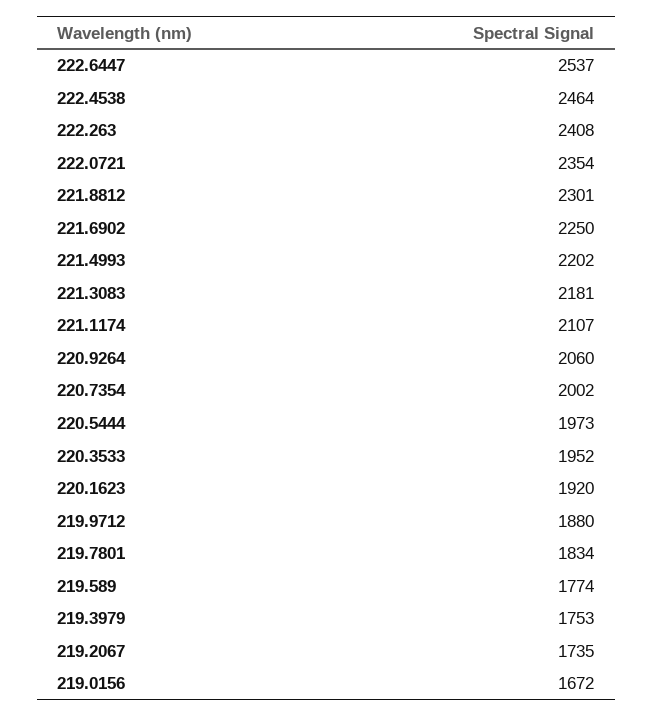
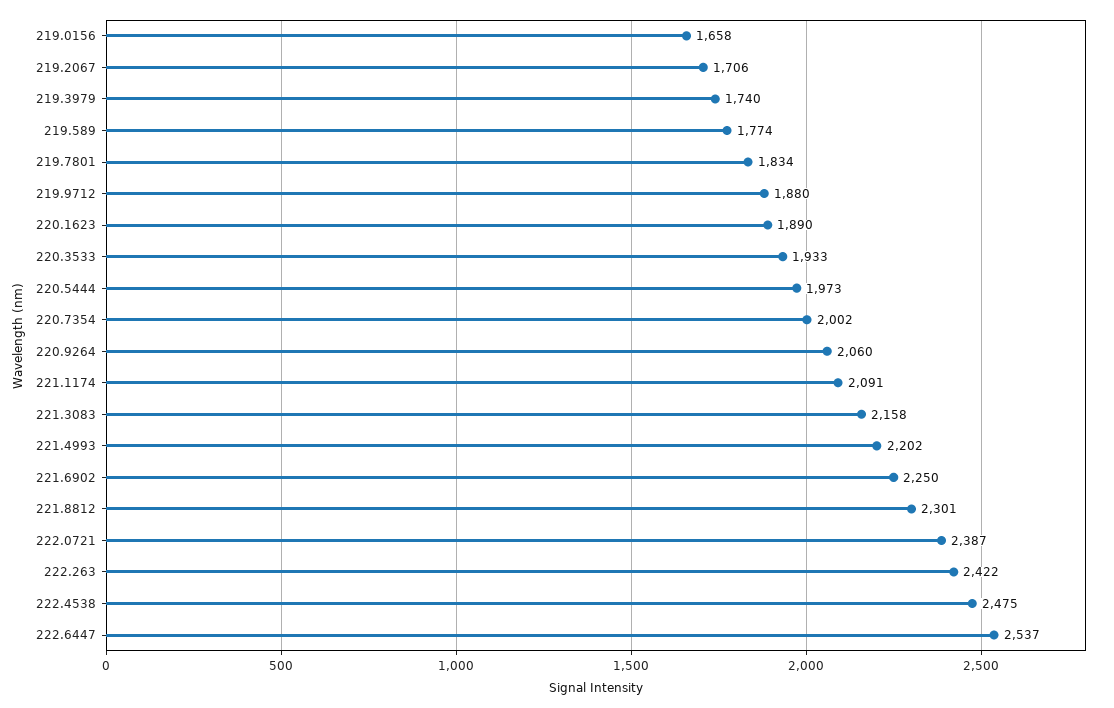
  {
    "222.6447": 2537,
-   "222.4538": 2464,
+   "222.4538": 2475,
-   "222.263": 2408,
+   "222.263": 2422,
-   "222.0721": 2354,
+   "222.0721": 2387,
    "221.8812": 2301,
    "221.6902": 2250,
    "221.4993": 2202,
-   "221.3083": 2181,
+   "221.3083": 2158,
-   "221.1174": 2107,
+   "221.1174": 2091,
    "220.9264": 2060,
    "220.7354": 2002,
    "220.5444": 1973,
-   "220.3533": 1952,
+   "220.3533": 1933,
-   "220.1623": 1920,
+   "220.1623": 1890,
    "219.9712": 1880,
    "219.7801": 1834,
    "219.589": 1774,
-   "219.3979": 1753,
+   "219.3979": 1740,
-   "219.2067": 1735,
+   "219.2067": 1706,
-   "219.0156": 1672
+   "219.0156": 1658
  }

